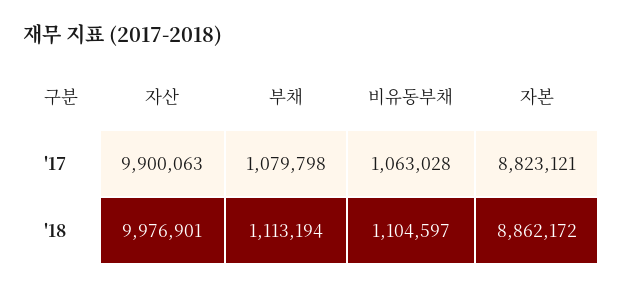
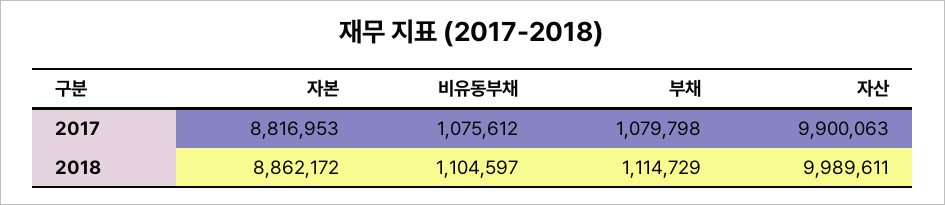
  {
    "자산": {
      "'17": 9900063,
-     "'18": 9976901
+     "'18": 9989611
    },
    "부채": {
      "'17": 1079798,
-     "'18": 1113194
+     "'18": 1114729
    },
    "비유동부채": {
-     "'17": 1063028,
+     "'17": 1075612,
      "'18": 1104597
    },
    "자본": {
-     "'17": 8823121,
+     "'17": 8816953,
      "'18": 8862172
    }
  }

